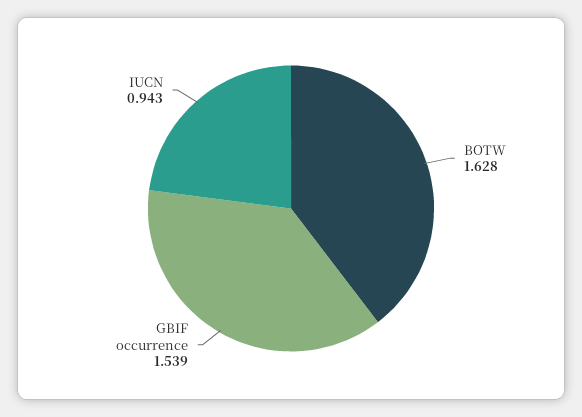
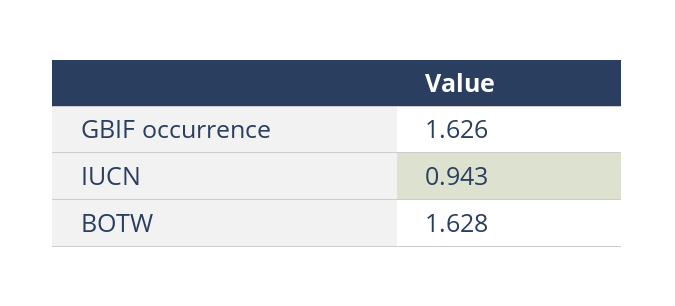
  {
    "BOTW": 1.628,
-   "GBIF occurrence": 1.539,
+   "GBIF occurrence": 1.626,
    "IUCN": 0.943
  }

